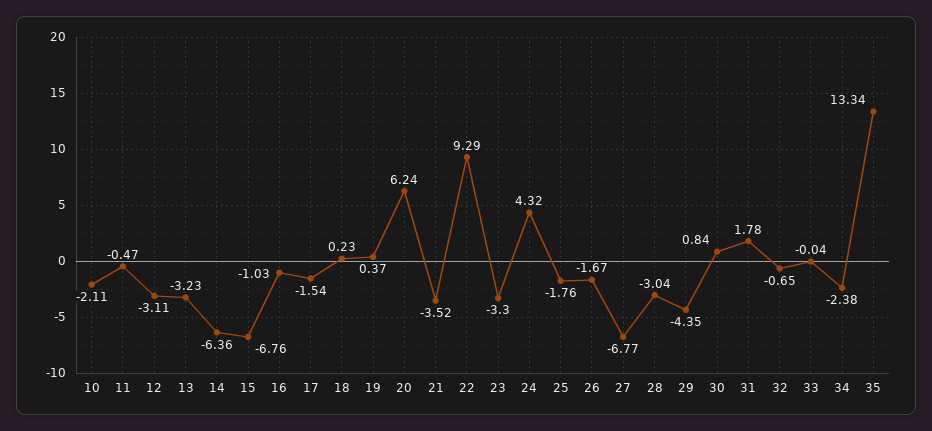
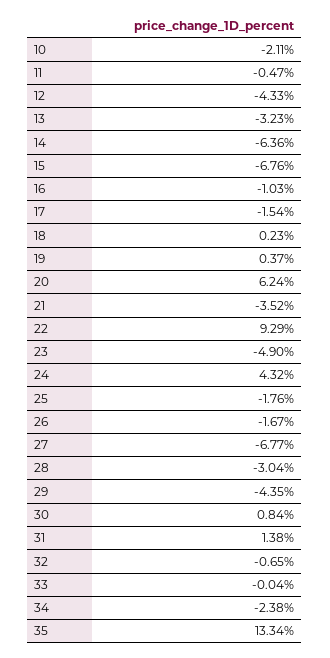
  {
    "10": -2.11,
    "11": -0.47,
-   "12": -3.11,
+   "12": -4.33,
    "13": -3.23,
    "14": -6.36,
    "15": -6.76,
    "16": -1.03,
    "17": -1.54,
    "18": 0.23,
    "19": 0.37,
    "20": 6.24,
    "21": -3.52,
    "22": 9.29,
-   "23": -3.3,
+   "23": -4.9,
    "24": 4.32,
    "25": -1.76,
    "26": -1.67,
    "27": -6.77,
    "28": -3.04,
    "29": -4.35,
    "30": 0.84,
-   "31": 1.78,
+   "31": 1.38,
    "32": -0.65,
    "33": -0.04,
    "34": -2.38,
    "35": 13.34
  }

